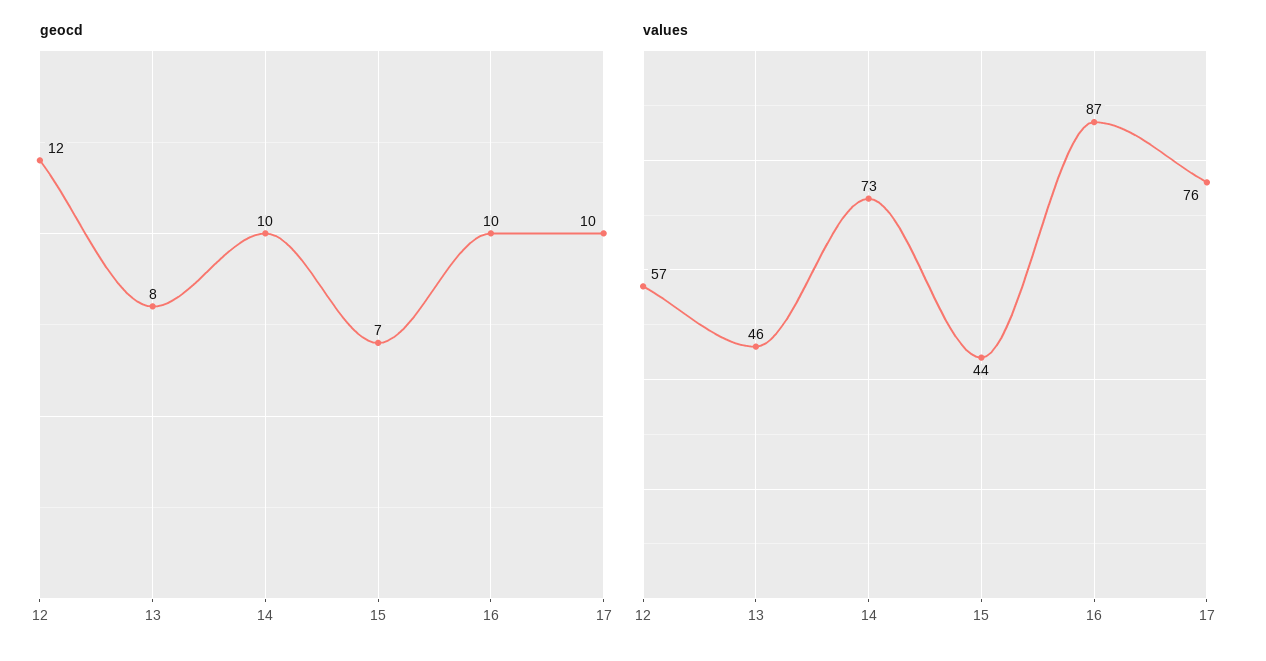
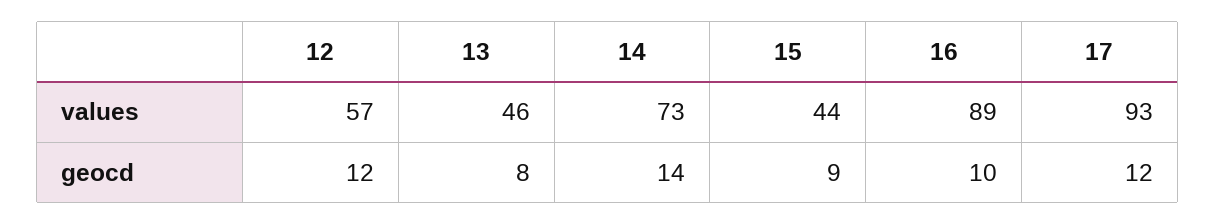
  {
    "geocd": {
      "12": 12,
      "13": 8,
-     "14": 10,
+     "14": 14,
-     "15": 7,
+     "15": 9,
      "16": 10,
-     "17": 10
+     "17": 12
    },
    "values": {
      "12": 57,
      "13": 46,
      "14": 73,
      "15": 44,
-     "16": 87,
+     "16": 89,
-     "17": 76
+     "17": 93
    }
  }

